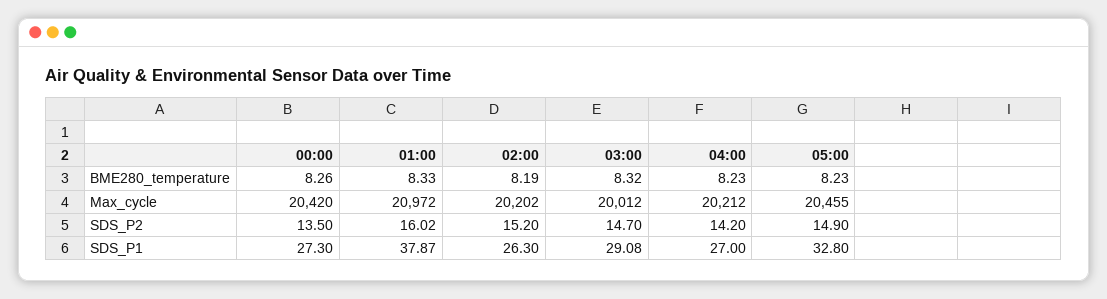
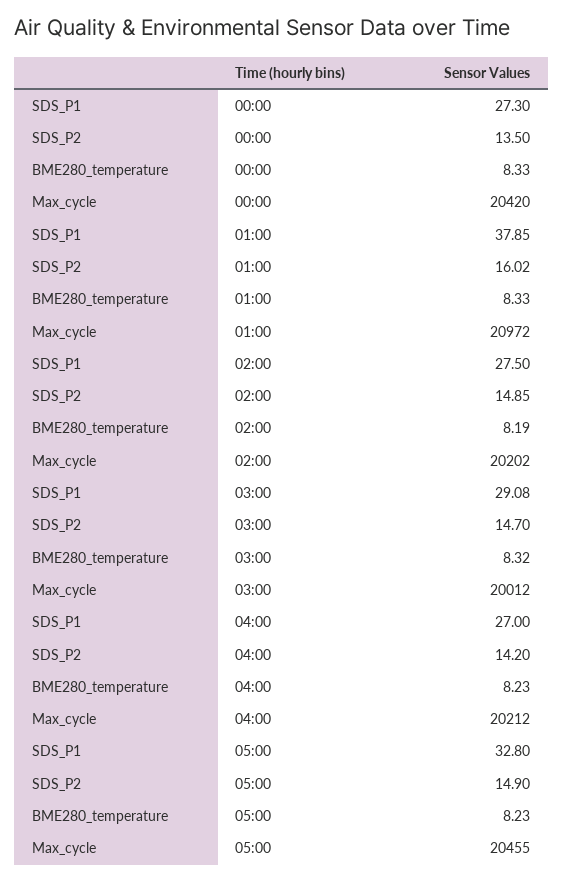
  {
    "00:00": {
-     "BME280_temperature": 8.26,
+     "BME280_temperature": 8.33,
      "Max_cycle": 20420,
      "SDS_P2": 13.5,
      "SDS_P1": 27.3
    },
    "01:00": {
      "BME280_temperature": 8.33,
      "Max_cycle": 20972,
      "SDS_P2": 16.02,
-     "SDS_P1": 37.87
+     "SDS_P1": 37.85
    },
    "02:00": {
      "BME280_temperature": 8.19,
      "Max_cycle": 20202,
-     "SDS_P2": 15.2,
+     "SDS_P2": 14.85,
-     "SDS_P1": 26.3
+     "SDS_P1": 27.5
    },
    "03:00": {
      "BME280_temperature": 8.32,
      "Max_cycle": 20012,
      "SDS_P2": 14.7,
      "SDS_P1": 29.08
    },
    "04:00": {
      "BME280_temperature": 8.23,
      "Max_cycle": 20212,
      "SDS_P2": 14.2,
      "SDS_P1": 27
    },
    "05:00": {
      "BME280_temperature": 8.23,
      "Max_cycle": 20455,
      "SDS_P2": 14.9,
      "SDS_P1": 32.8
    }
  }

